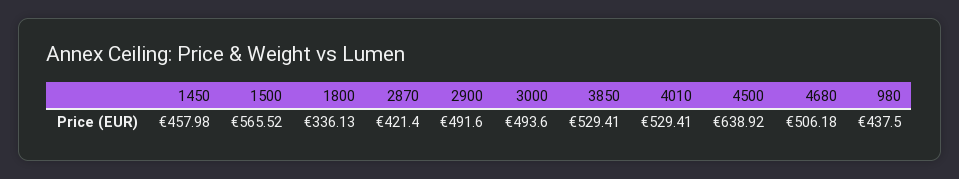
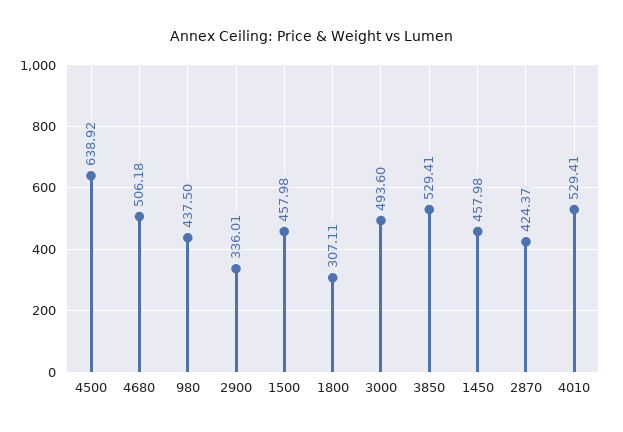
  {
    "1450": 457.98,
-   "1500": 565.52,
+   "1500": 457.98,
-   "1800": 336.13,
+   "1800": 307.11,
-   "2870": 421.4,
+   "2870": 424.37,
-   "2900": 491.6,
+   "2900": 336.01,
    "3000": 493.6,
    "3850": 529.41,
    "4010": 529.41,
    "4500": 638.92,
    "4680": 506.18,
    "980": 437.5
  }

